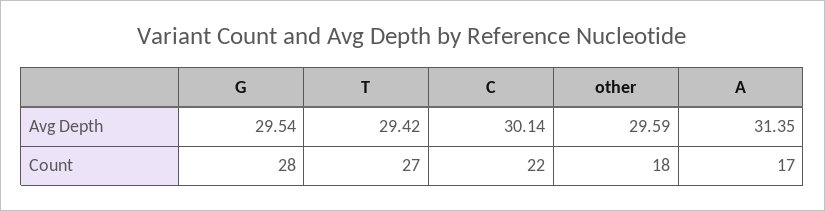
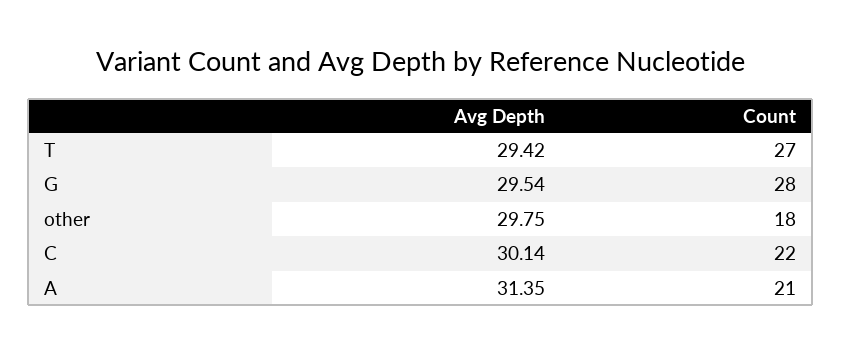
  {
    "G": {
      "Avg Depth": 29.54,
      "Count": 28
    },
    "T": {
      "Avg Depth": 29.42,
      "Count": 27
    },
    "C": {
      "Avg Depth": 30.14,
      "Count": 22
    },
    "other": {
-     "Avg Depth": 29.59,
+     "Avg Depth": 29.75,
      "Count": 18
    },
    "A": {
      "Avg Depth": 31.35,
-     "Count": 17
+     "Count": 21
    }
  }

